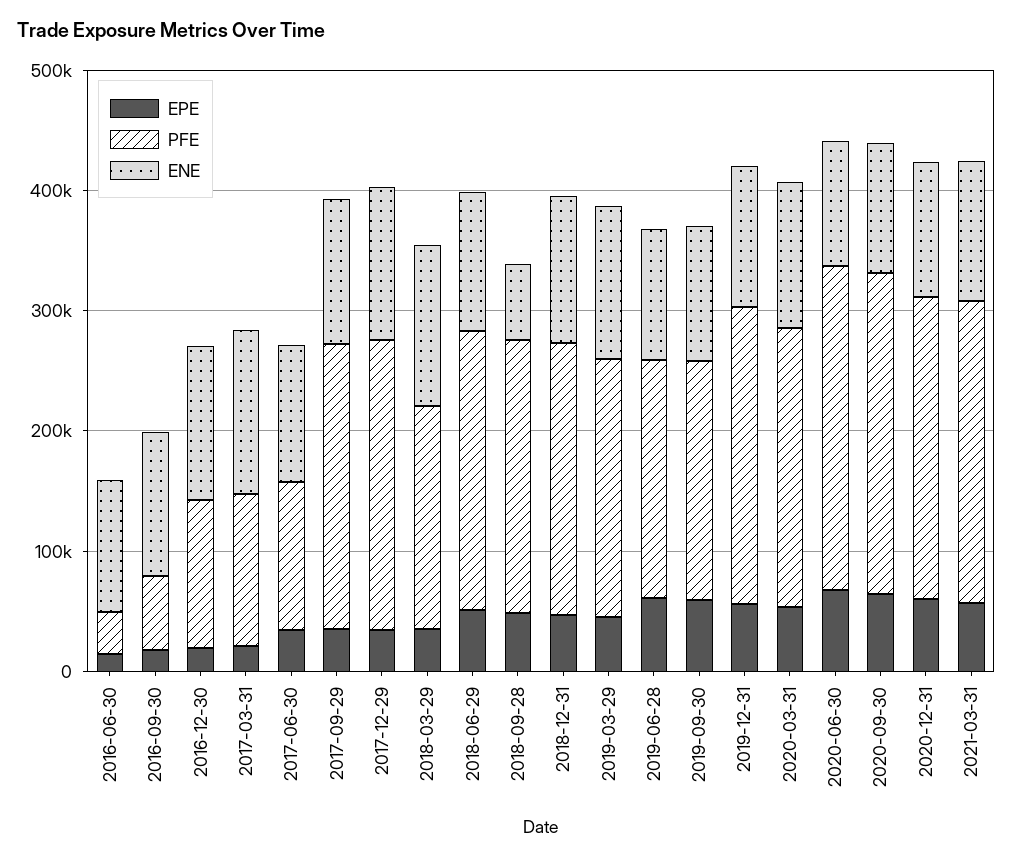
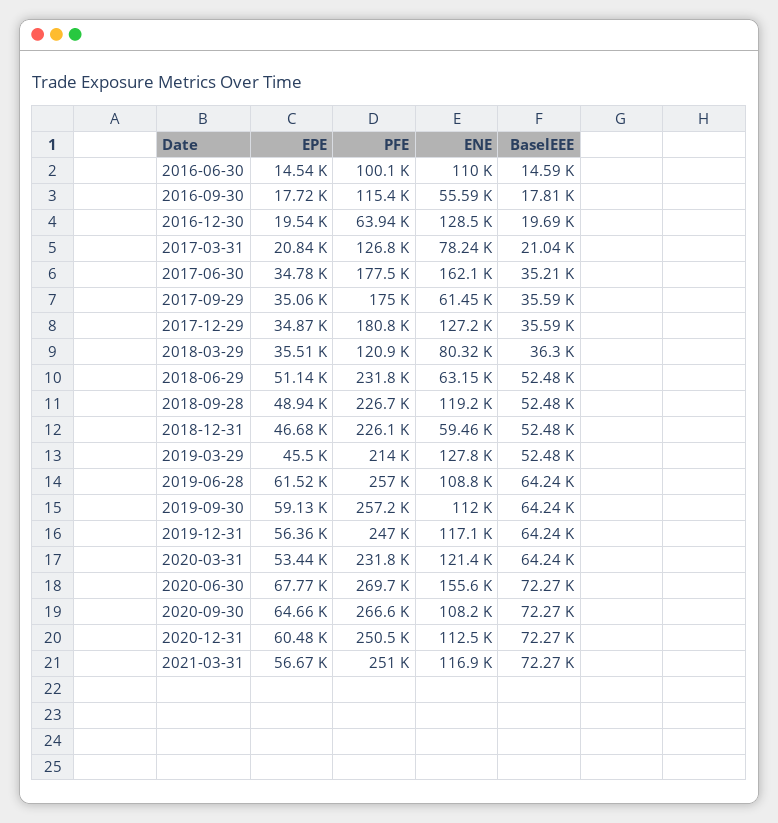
  {
    "EPE": {
      "2016-06-30": 14540,
      "2016-09-30": 17720,
      "2016-12-30": 19540,
      "2017-03-31": 20840,
      "2017-06-30": 34780,
      "2017-09-29": 35060,
      "2017-12-29": 34870,
      "2018-03-29": 35510,
      "2018-06-29": 51140,
      "2018-09-28": 48940,
      "2018-12-31": 46680,
      "2019-03-29": 45500,
      "2019-06-28": 61520,
      "2019-09-30": 59130,
      "2019-12-31": 56360,
      "2020-03-31": 53440,
      "2020-06-30": 67770,
      "2020-09-30": 64660,
      "2020-12-31": 60480,
      "2021-03-31": 56670
    },
    "PFE": {
-     "2016-06-30": 40000,
+     "2016-06-30": 100100,
-     "2016-09-30": 60000,
+     "2016-09-30": 115400,
-     "2016-12-30": 120000,
+     "2016-12-30": 63940,
      "2017-03-31": 126800,
-     "2017-06-30": 120000,
+     "2017-06-30": 177500,
-     "2017-09-29": 240000,
+     "2017-09-29": 175000,
-     "2017-12-29": 240000,
+     "2017-12-29": 180800,
-     "2018-03-29": 180000,
+     "2018-03-29": 120900,
      "2018-06-29": 231800,
      "2018-09-28": 226700,
      "2018-12-31": 226100,
      "2019-03-29": 214000,
-     "2019-06-28": 200000,
+     "2019-06-28": 257000,
-     "2019-09-30": 200000,
+     "2019-09-30": 257200,
      "2019-12-31": 247000,
      "2020-03-31": 231800,
      "2020-06-30": 269700,
      "2020-09-30": 266600,
      "2020-12-31": 250500,
      "2021-03-31": 251000
    },
    "ENE": {
      "2016-06-30": 110000,
-     "2016-09-30": 120000,
+     "2016-09-30": 55590,
      "2016-12-30": 128500,
-     "2017-03-31": 140000,
+     "2017-03-31": 78240,
-     "2017-06-30": 120000,
+     "2017-06-30": 162100,
-     "2017-09-29": 120000,
+     "2017-09-29": 61450,
      "2017-12-29": 127200,
-     "2018-03-29": 140000,
+     "2018-03-29": 80320,
-     "2018-06-29": 120000,
+     "2018-06-29": 63150,
-     "2018-09-28": 60000,
+     "2018-09-28": 119200,
-     "2018-12-31": 120000,
+     "2018-12-31": 59460,
      "2019-03-29": 127800,
      "2019-06-28": 108800,
      "2019-09-30": 112000,
      "2019-12-31": 117100,
      "2020-03-31": 121400,
-     "2020-06-30": 100000,
+     "2020-06-30": 155600,
      "2020-09-30": 108200,
      "2020-12-31": 112500,
      "2021-03-31": 116900
-   }
+   },
+   "BaselEEE": {
+     "2016-06-30": 14590,
+     "2016-09-30": 17810,
+     "2016-12-30": 19690,
+     "2017-03-31": 21040,
+     "2017-06-30": 35210,
+     "2017-09-29": 35590,
+     "2017-12-29": 35590,
+     "2018-03-29": 36300,
+     "2018-06-29": 52480,
+     "2018-09-28": 52480,
+     "2018-12-31": 52480,
+     "2019-03-29": 52480,
+     "2019-06-28": 64240,
+     "2019-09-30": 64240,
+     "2019-12-31": 64240,
+     "2020-03-31": 64240,
+     "2020-06-30": 72270,
+     "2020-09-30": 72270,
+     "2020-12-31": 72270,
+     "2021-03-31": 72270
+   }
  }

